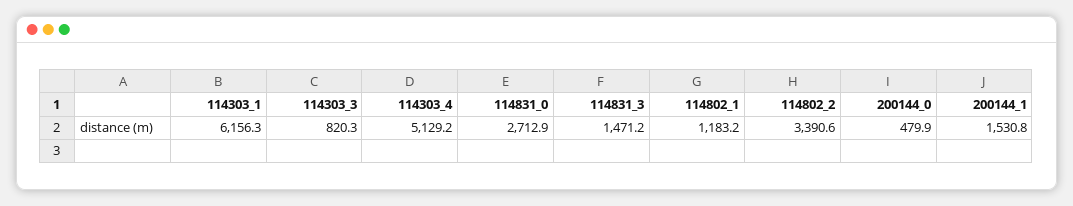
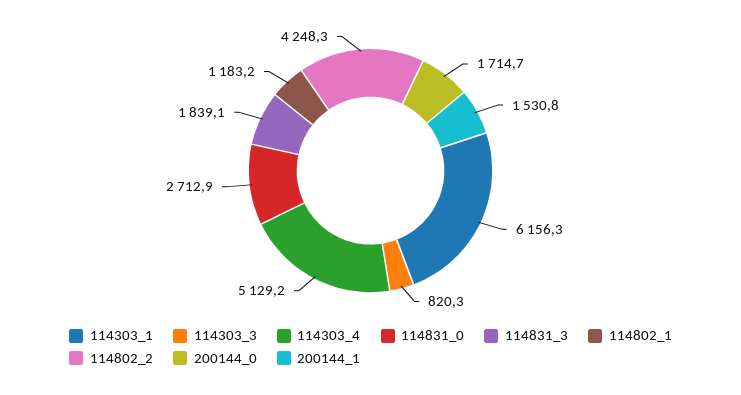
  {
    "114303_1": 6156.3,
    "114303_3": 820.3,
    "114303_4": 5129.2,
    "114831_0": 2712.9,
-   "114831_3": 1471.2,
+   "114831_3": 1839.1,
    "114802_1": 1183.2,
-   "114802_2": 3390.6,
+   "114802_2": 4248.3,
-   "200144_0": 479.9,
+   "200144_0": 1714.7,
    "200144_1": 1530.8
  }

